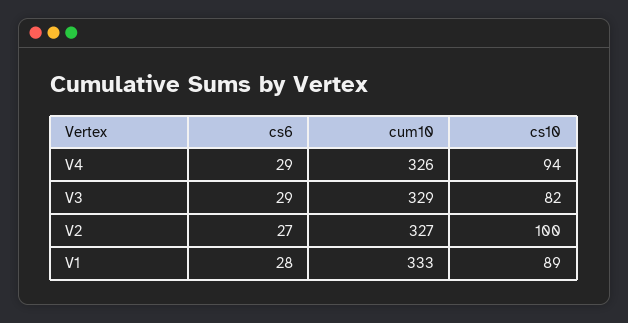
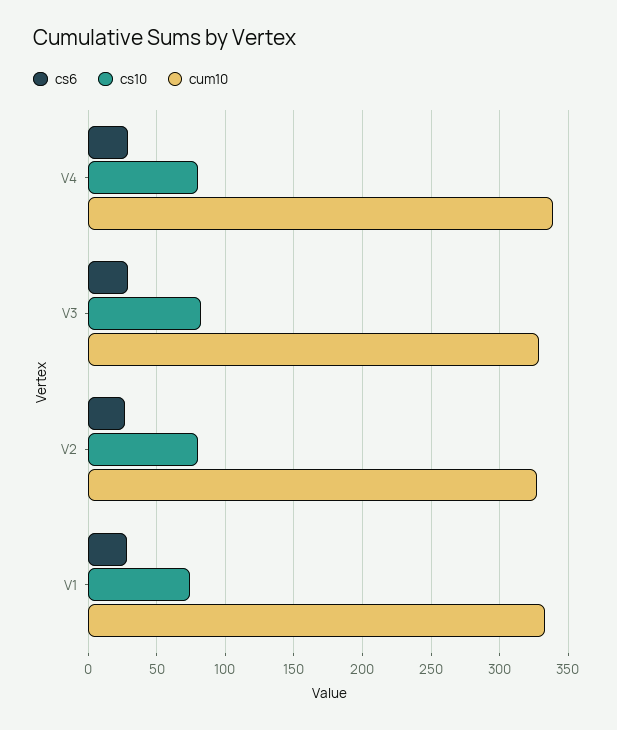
  {
    "cs6": {
      "V4": 29,
      "V3": 29,
      "V2": 27,
      "V1": 28
    },
    "cum10": {
-     "V4": 326,
+     "V4": 340,
      "V3": 329,
      "V2": 327,
      "V1": 333
    },
    "cs10": {
-     "V4": 94,
+     "V4": 80,
      "V3": 82,
-     "V2": 100,
+     "V2": 80,
-     "V1": 89
+     "V1": 75
    }
  }

